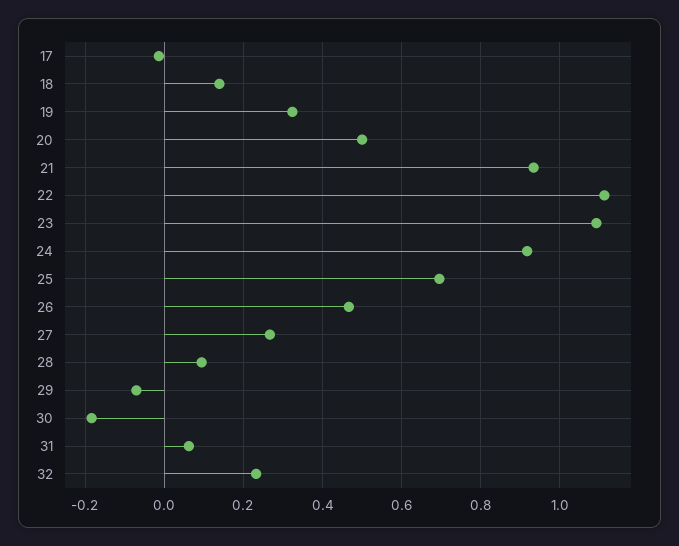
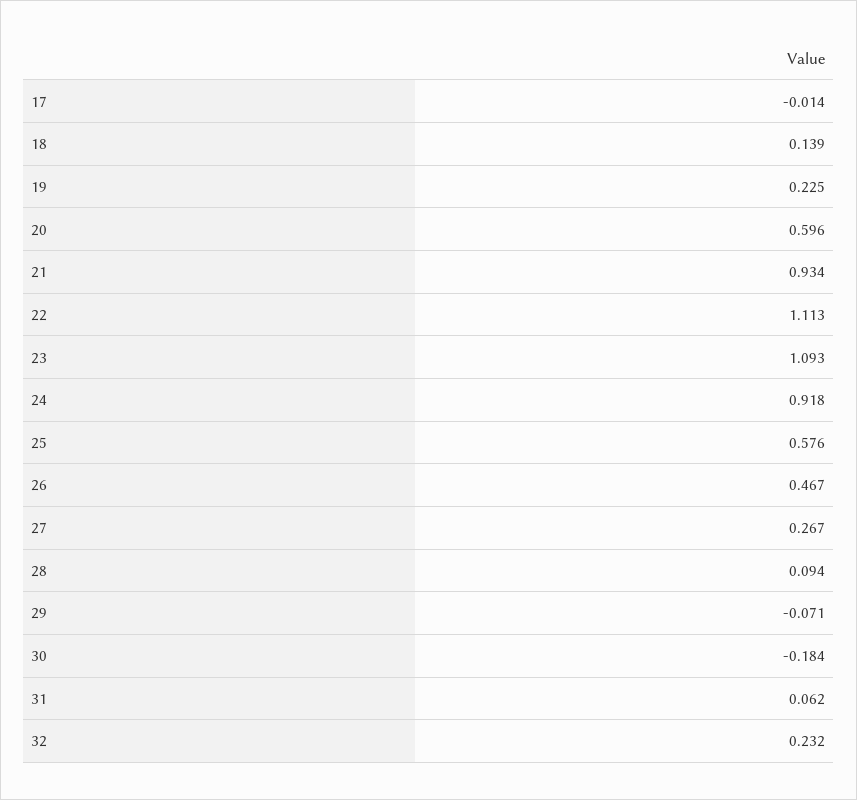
  {
    "17": -0.014,
    "18": 0.139,
-   "19": 0.32,
+   "19": 0.225,
-   "20": 0.5,
+   "20": 0.596,
    "21": 0.934,
    "22": 1.113,
    "23": 1.093,
    "24": 0.918,
-   "25": 0.7,
+   "25": 0.576,
    "26": 0.467,
    "27": 0.267,
    "28": 0.094,
    "29": -0.071,
    "30": -0.184,
    "31": 0.062,
    "32": 0.232
  }

